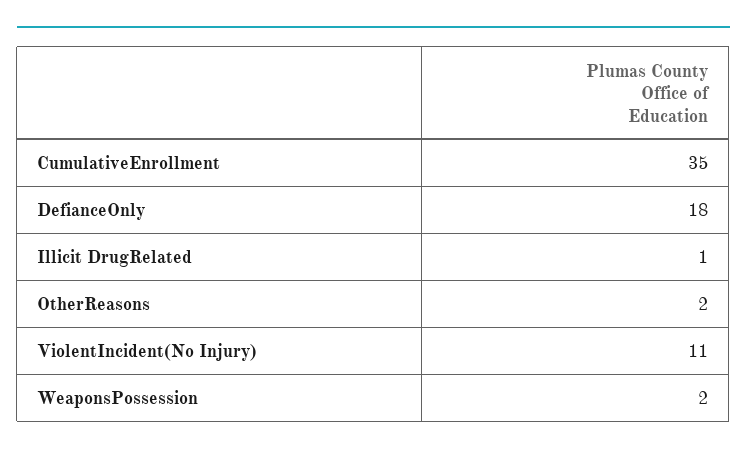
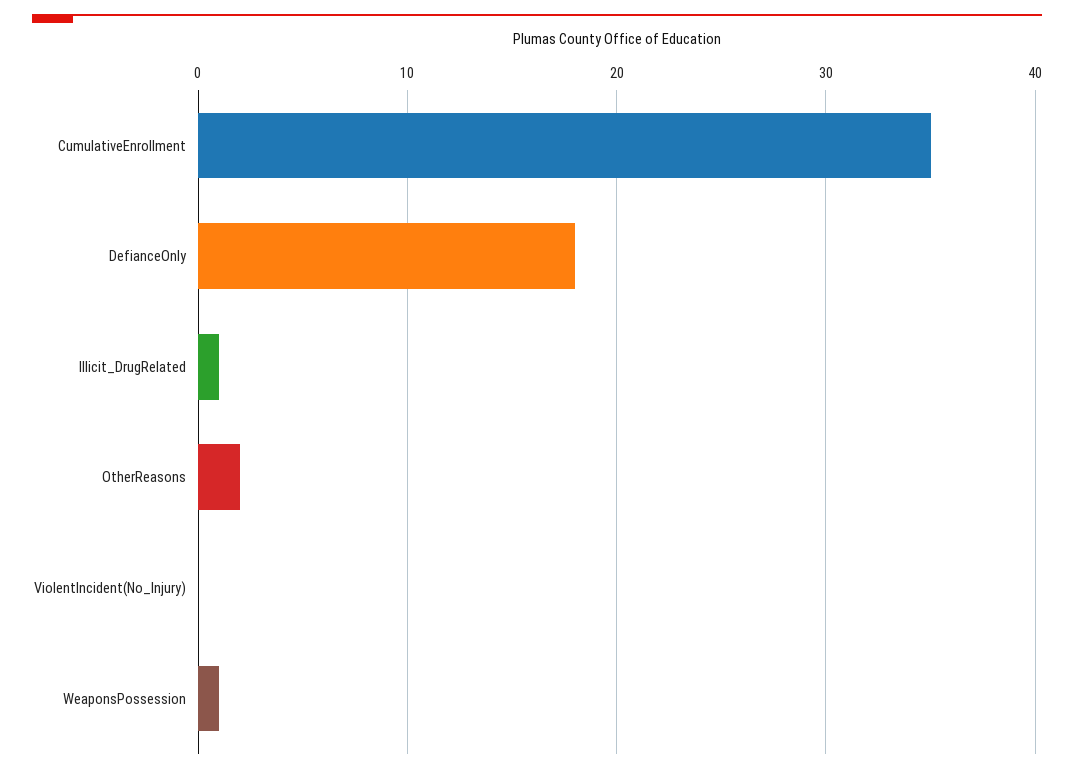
  {
    "CumulativeEnrollment": 35,
    "DefianceOnly": 18,
    "Illicit DrugRelated": 1,
    "OtherReasons": 2,
-   "ViolentIncident(No Injury)": 11,
+   "ViolentIncident(No Injury)": 0,
-   "WeaponsPossession": 2
+   "WeaponsPossession": 1
  }

